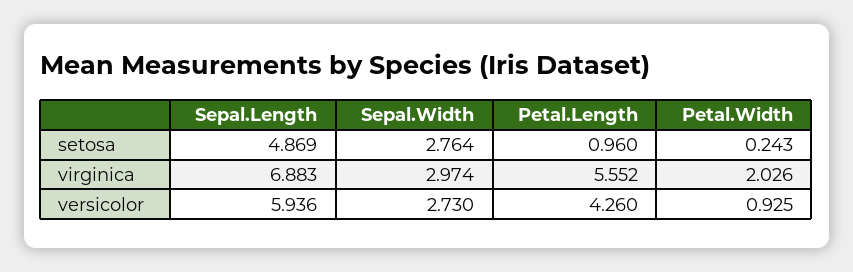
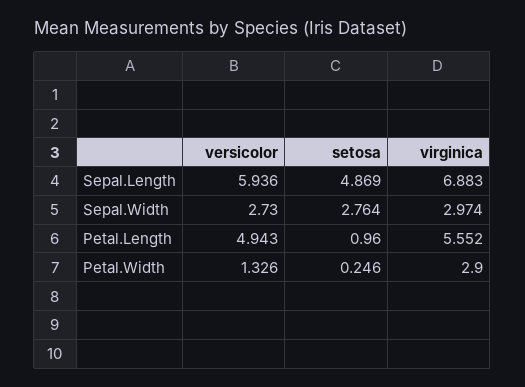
  {
    "Sepal.Length": {
      "setosa": 4.869,
      "virginica": 6.883,
      "versicolor": 5.936
    },
    "Sepal.Width": {
      "setosa": 2.764,
      "virginica": 2.974,
      "versicolor": 2.73
    },
    "Petal.Length": {
      "setosa": 0.96,
      "virginica": 5.552,
-     "versicolor": 4.26
+     "versicolor": 4.943
    },
    "Petal.Width": {
-     "setosa": 0.243,
+     "setosa": 0.246,
-     "virginica": 2.026,
+     "virginica": 2.9,
-     "versicolor": 0.925
+     "versicolor": 1.326
    }
  }

